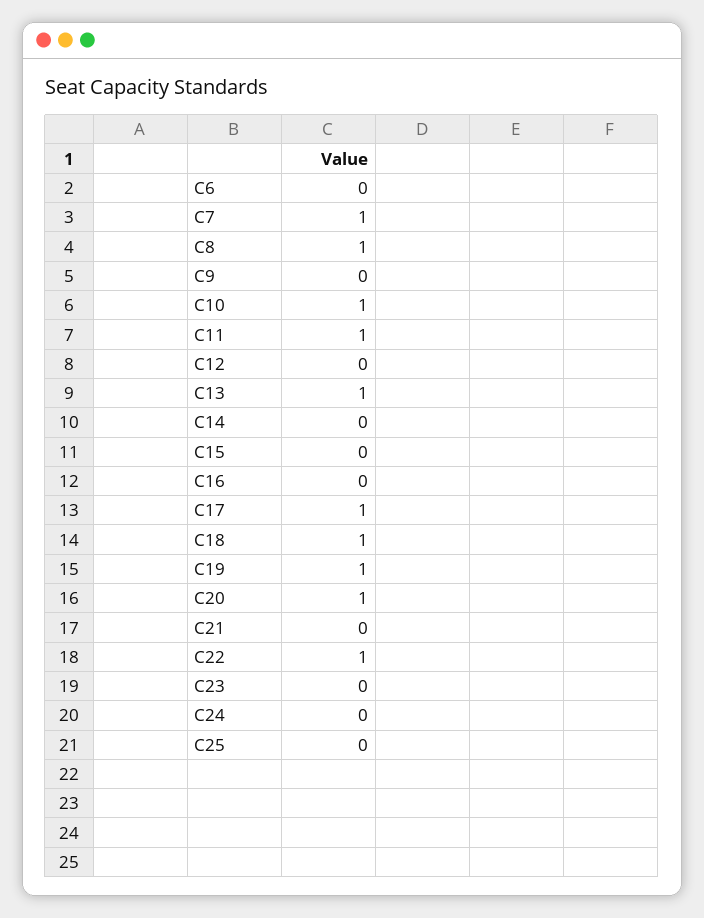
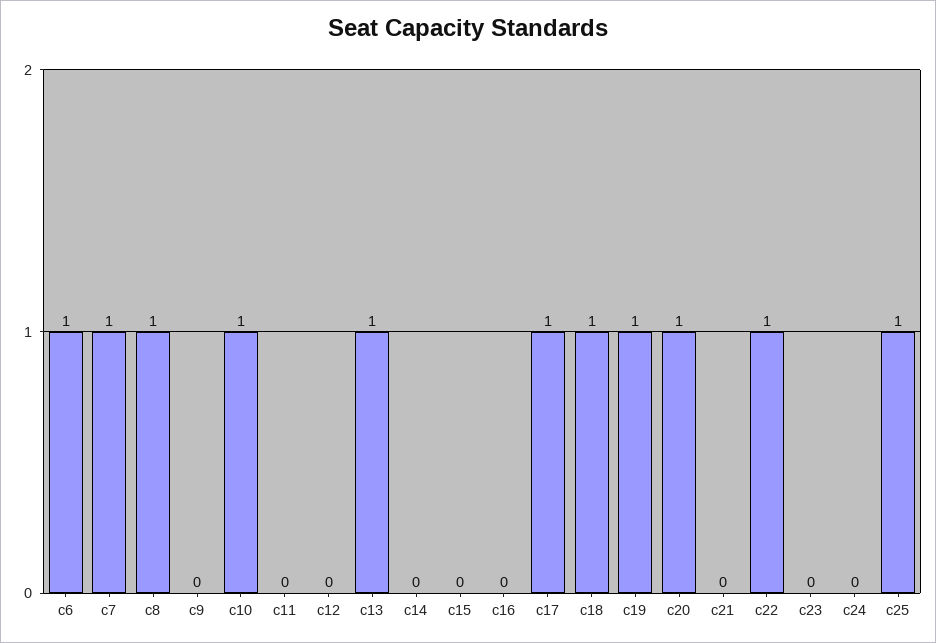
  {
-   "C6": 0,
+   "C6": 1,
    "C7": 1,
    "C8": 1,
    "C9": 0,
    "C10": 1,
-   "C11": 1,
+   "C11": 0,
    "C12": 0,
    "C13": 1,
    "C14": 0,
    "C15": 0,
    "C16": 0,
    "C17": 1,
    "C18": 1,
    "C19": 1,
    "C20": 1,
    "C21": 0,
    "C22": 1,
    "C23": 0,
    "C24": 0,
-   "C25": 0
+   "C25": 1
  }

